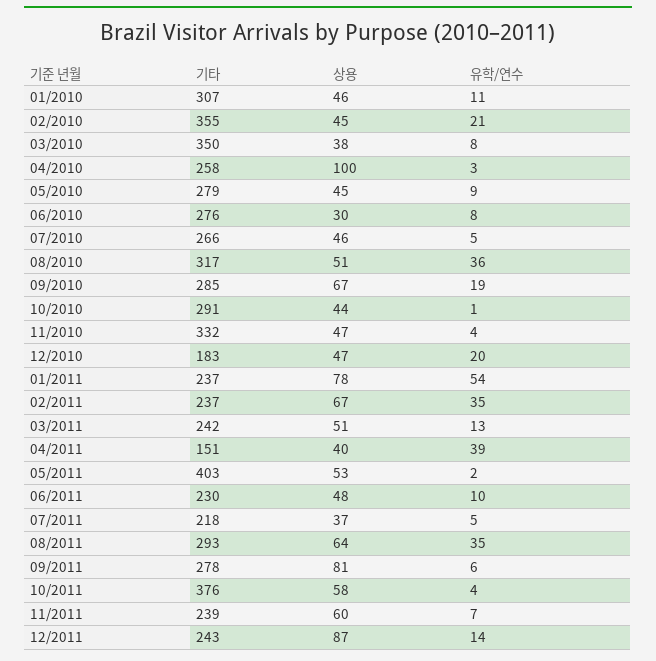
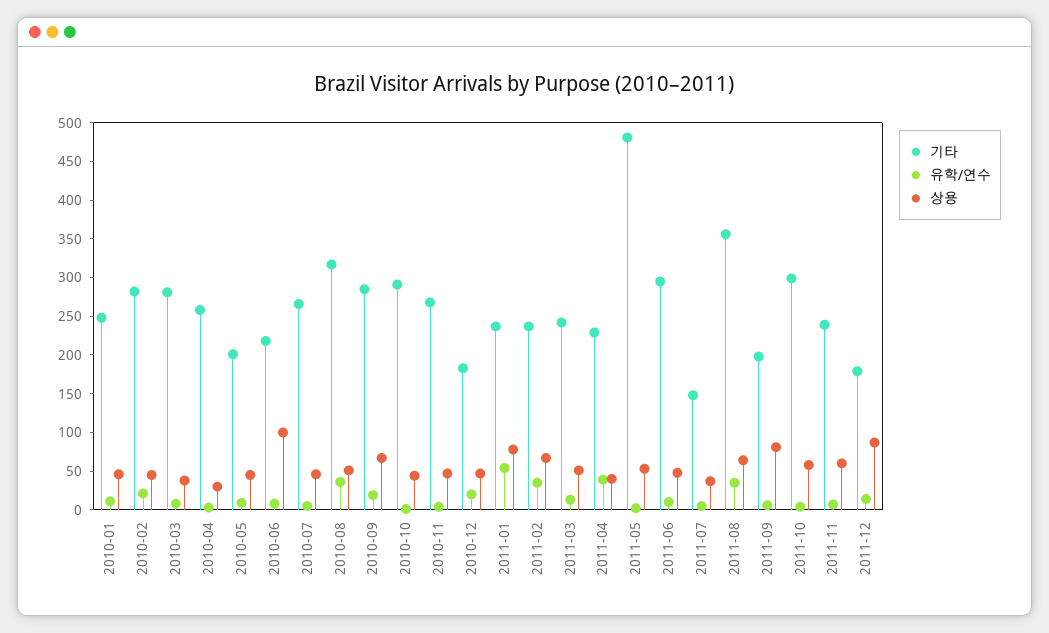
  {
    "기타": {
-     "01/2010": 307,
+     "01/2010": 250,
-     "02/2010": 355,
+     "02/2010": 275,
-     "03/2010": 350,
+     "03/2010": 275,
      "04/2010": 258,
-     "05/2010": 279,
+     "05/2010": 200,
-     "06/2010": 276,
+     "06/2010": 225,
      "07/2010": 266,
      "08/2010": 317,
      "09/2010": 285,
      "10/2010": 291,
-     "11/2010": 332,
+     "11/2010": 275,
      "12/2010": 183,
      "01/2011": 237,
      "02/2011": 237,
      "03/2011": 242,
-     "04/2011": 151,
+     "04/2011": 225,
-     "05/2011": 403,
+     "05/2011": 475,
-     "06/2011": 230,
+     "06/2011": 300,
-     "07/2011": 218,
+     "07/2011": 150,
-     "08/2011": 293,
+     "08/2011": 350,
-     "09/2011": 278,
+     "09/2011": 200,
-     "10/2011": 376,
+     "10/2011": 300,
      "11/2011": 239,
-     "12/2011": 243
+     "12/2011": 175
    },
    "상용": {
      "01/2010": 46,
      "02/2010": 45,
      "03/2010": 38,
-     "04/2010": 100,
+     "04/2010": 25,
      "05/2010": 45,
-     "06/2010": 30,
+     "06/2010": 100,
      "07/2010": 46,
      "08/2010": 51,
      "09/2010": 67,
      "10/2010": 44,
      "11/2010": 47,
      "12/2010": 47,
      "01/2011": 78,
      "02/2011": 67,
      "03/2011": 51,
      "04/2011": 40,
      "05/2011": 53,
      "06/2011": 48,
      "07/2011": 37,
      "08/2011": 64,
      "09/2011": 81,
      "10/2011": 58,
      "11/2011": 60,
      "12/2011": 87
    },
    "유학/연수": {
      "01/2010": 11,
      "02/2010": 21,
      "03/2010": 8,
      "04/2010": 3,
      "05/2010": 9,
      "06/2010": 8,
      "07/2010": 5,
      "08/2010": 36,
      "09/2010": 19,
      "10/2010": 1,
      "11/2010": 4,
      "12/2010": 20,
      "01/2011": 54,
      "02/2011": 35,
      "03/2011": 13,
      "04/2011": 39,
      "05/2011": 2,
      "06/2011": 10,
      "07/2011": 5,
      "08/2011": 35,
      "09/2011": 6,
      "10/2011": 4,
      "11/2011": 7,
      "12/2011": 14
    }
  }

